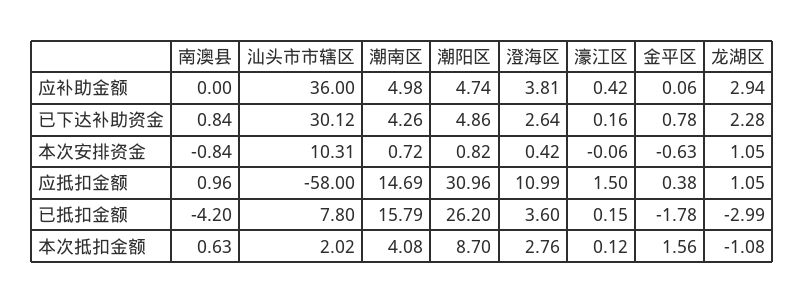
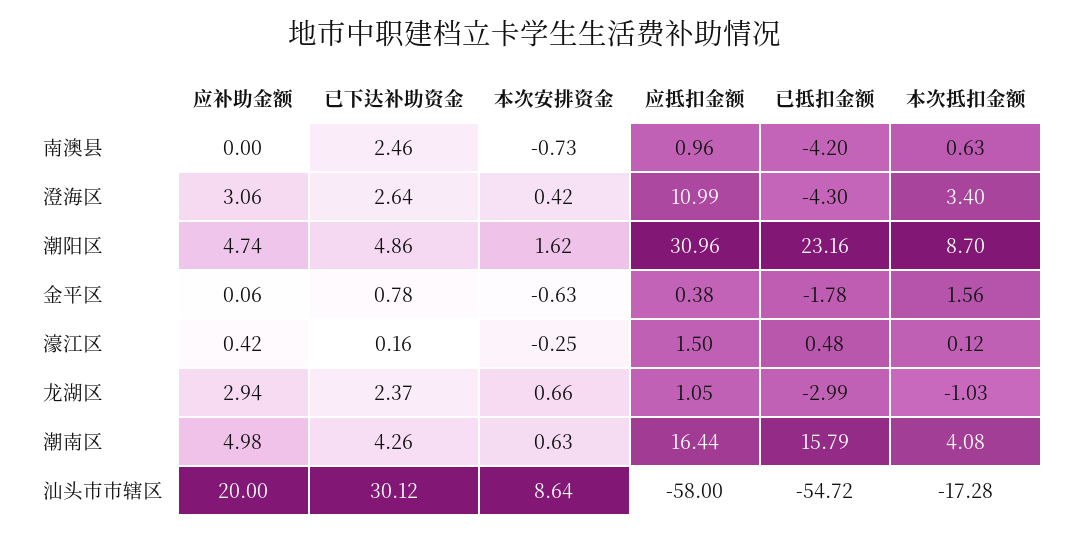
  {
    "南澳县": {
      "应补助金额": 0,
-     "已下达补助资金": 0.84,
+     "已下达补助资金": 2.46,
-     "本次安排资金": -0.84,
+     "本次安排资金": -0.73,
      "应抵扣金额": 0.96,
      "已抵扣金额": -4.2,
      "本次抵扣金额": 0.63
    },
    "汕头市市辖区": {
-     "应补助金额": 36,
+     "应补助金额": 20,
      "已下达补助资金": 30.12,
-     "本次安排资金": 10.31,
+     "本次安排资金": 8.64,
      "应抵扣金额": -58,
-     "已抵扣金额": 7.8,
+     "已抵扣金额": -54.72,
-     "本次抵扣金额": 2.02
+     "本次抵扣金额": -17.28
    },
    "潮南区": {
      "应补助金额": 4.98,
      "已下达补助资金": 4.26,
-     "本次安排资金": 0.72,
+     "本次安排资金": 0.63,
-     "应抵扣金额": 14.69,
+     "应抵扣金额": 16.44,
      "已抵扣金额": 15.79,
      "本次抵扣金额": 4.08
    },
    "潮阳区": {
      "应补助金额": 4.74,
      "已下达补助资金": 4.86,
-     "本次安排资金": 0.82,
+     "本次安排资金": 1.62,
      "应抵扣金额": 30.96,
-     "已抵扣金额": 26.2,
+     "已抵扣金额": 23.16,
      "本次抵扣金额": 8.7
    },
    "澄海区": {
-     "应补助金额": 3.81,
+     "应补助金额": 3.06,
      "已下达补助资金": 2.64,
      "本次安排资金": 0.42,
      "应抵扣金额": 10.99,
-     "已抵扣金额": 3.6,
+     "已抵扣金额": -4.3,
-     "本次抵扣金额": 2.76
+     "本次抵扣金额": 3.4
    },
    "濠江区": {
      "应补助金额": 0.42,
      "已下达补助资金": 0.16,
-     "本次安排资金": -0.06,
+     "本次安排资金": -0.25,
      "应抵扣金额": 1.5,
-     "已抵扣金额": 0.15,
+     "已抵扣金额": 0.48,
      "本次抵扣金额": 0.12
    },
    "金平区": {
      "应补助金额": 0.06,
      "已下达补助资金": 0.78,
      "本次安排资金": -0.63,
      "应抵扣金额": 0.38,
      "已抵扣金额": -1.78,
      "本次抵扣金额": 1.56
    },
    "龙湖区": {
      "应补助金额": 2.94,
-     "已下达补助资金": 2.28,
+     "已下达补助资金": 2.37,
-     "本次安排资金": 1.05,
+     "本次安排资金": 0.66,
      "应抵扣金额": 1.05,
      "已抵扣金额": -2.99,
-     "本次抵扣金额": -1.08
+     "本次抵扣金额": -1.03
    }
  }

